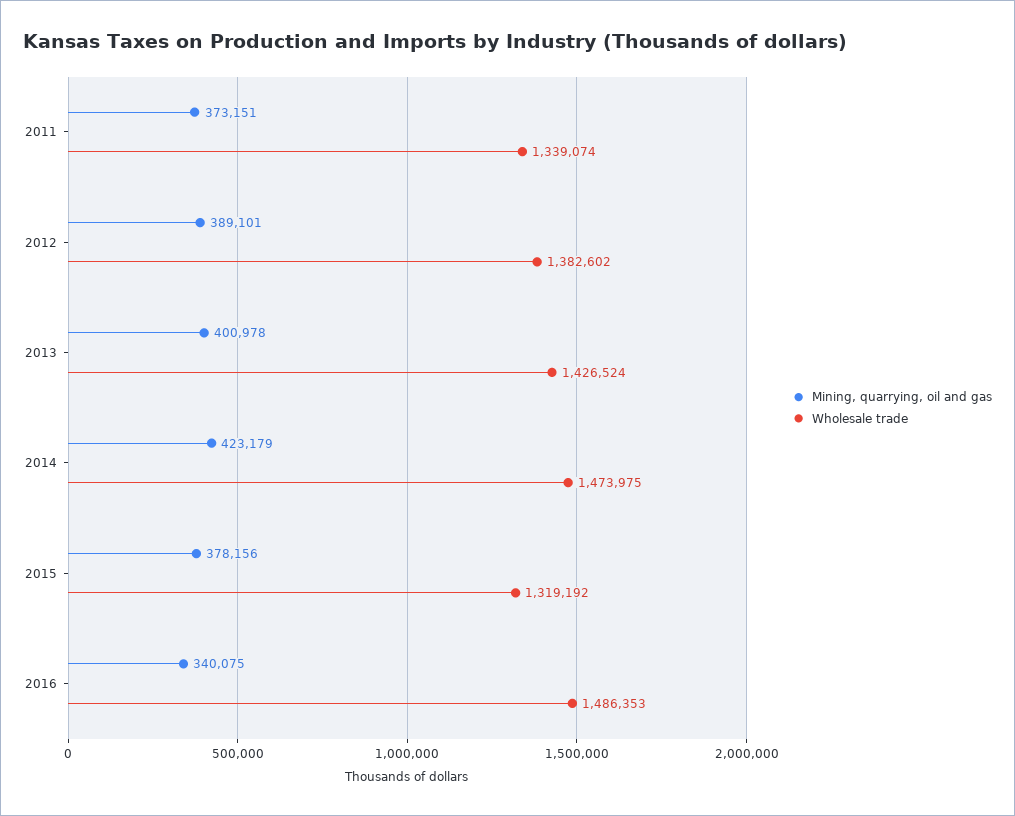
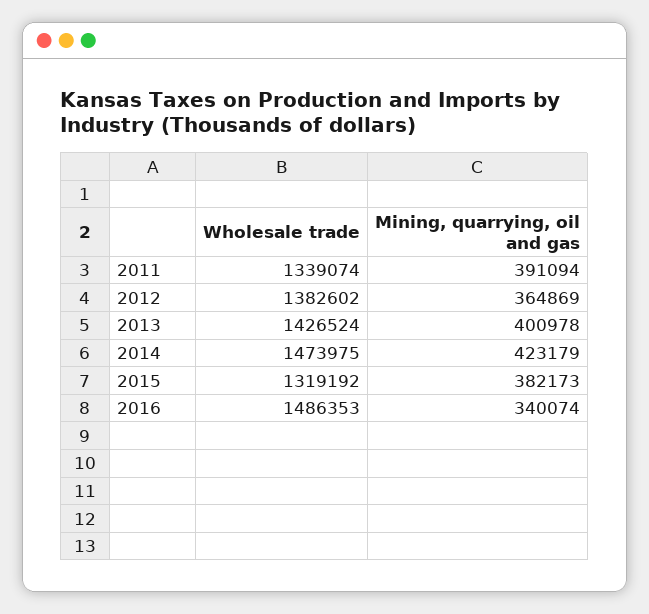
  {
    "Mining, quarrying, oil and gas": {
-     "2011": 373151,
+     "2011": 391094,
-     "2012": 389101,
+     "2012": 364869,
      "2013": 400978,
      "2014": 423179,
-     "2015": 378156,
+     "2015": 382173,
-     "2016": 340075
+     "2016": 340074
    },
    "Wholesale trade": {
      "2011": 1339074,
      "2012": 1382602,
      "2013": 1426524,
      "2014": 1473975,
      "2015": 1319192,
      "2016": 1486353
    }
  }

